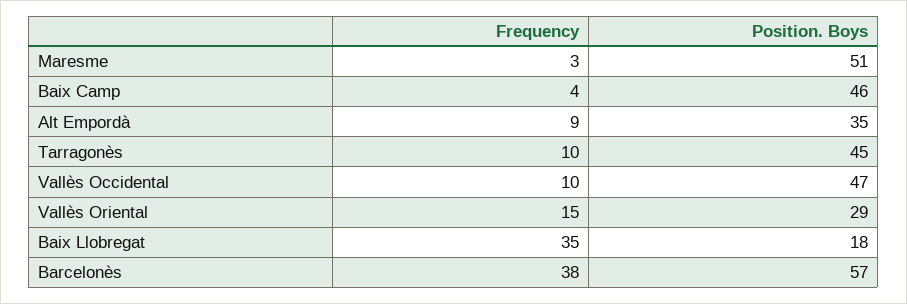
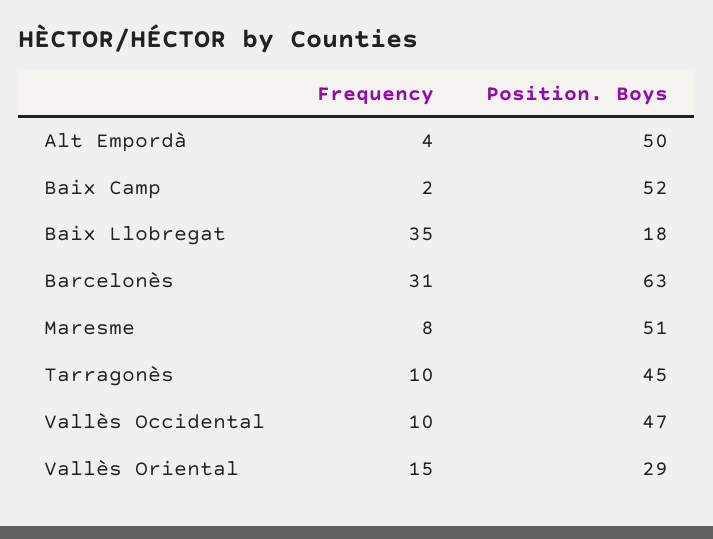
  {
    "Frequency": {
-     "Maresme": 3,
+     "Maresme": 8,
-     "Baix Camp": 4,
+     "Baix Camp": 2,
-     "Alt Empordà": 9,
+     "Alt Empordà": 4,
      "Tarragonès": 10,
      "Vallès Occidental": 10,
      "Vallès Oriental": 15,
      "Baix Llobregat": 35,
-     "Barcelonès": 38
+     "Barcelonès": 31
    },
    "Position. Boys": {
      "Maresme": 51,
-     "Baix Camp": 46,
+     "Baix Camp": 52,
-     "Alt Empordà": 35,
+     "Alt Empordà": 50,
      "Tarragonès": 45,
      "Vallès Occidental": 47,
      "Vallès Oriental": 29,
      "Baix Llobregat": 18,
-     "Barcelonès": 57
+     "Barcelonès": 63
    }
  }

